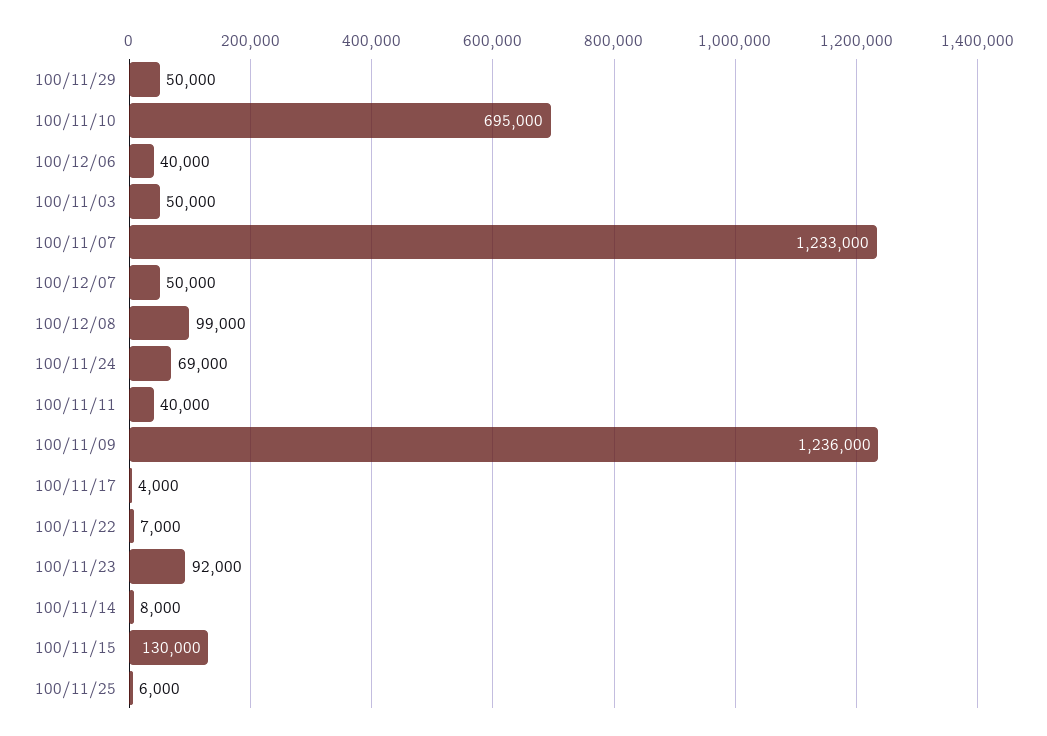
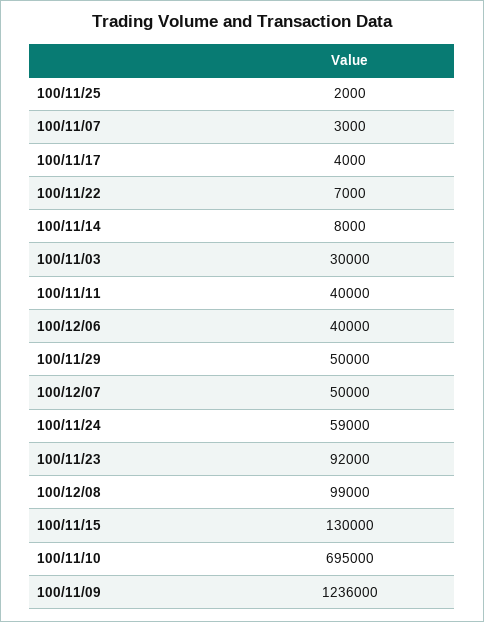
  {
    "100/11/29": 50000,
    "100/11/10": 695000,
    "100/12/06": 40000,
-   "100/11/03": 50000,
+   "100/11/03": 30000,
-   "100/11/07": 1233000,
+   "100/11/07": 3000,
    "100/12/07": 50000,
    "100/12/08": 99000,
-   "100/11/24": 69000,
+   "100/11/24": 59000,
    "100/11/11": 40000,
    "100/11/09": 1236000,
    "100/11/17": 4000,
    "100/11/22": 7000,
    "100/11/23": 92000,
    "100/11/14": 8000,
    "100/11/15": 130000,
-   "100/11/25": 6000
+   "100/11/25": 2000
  }

